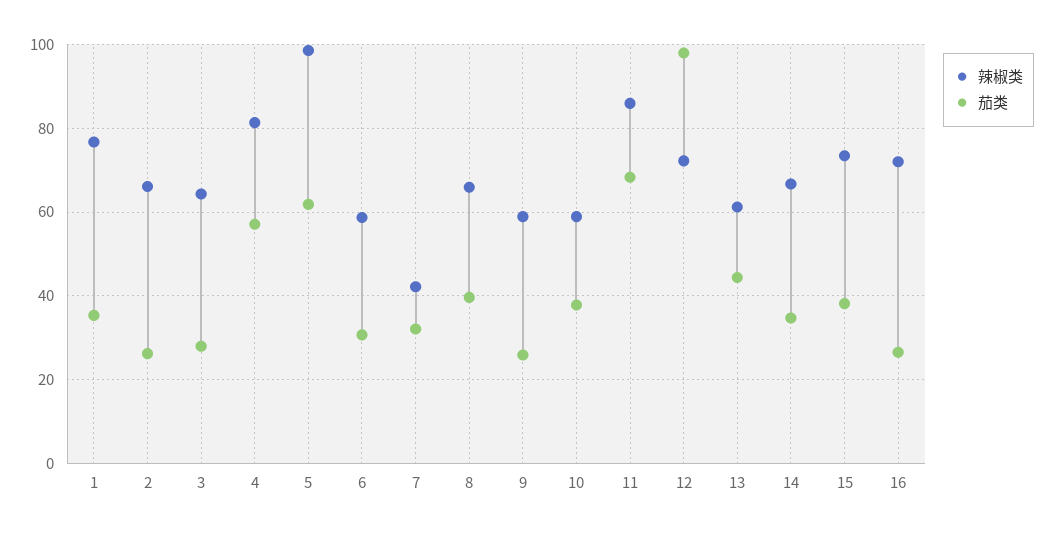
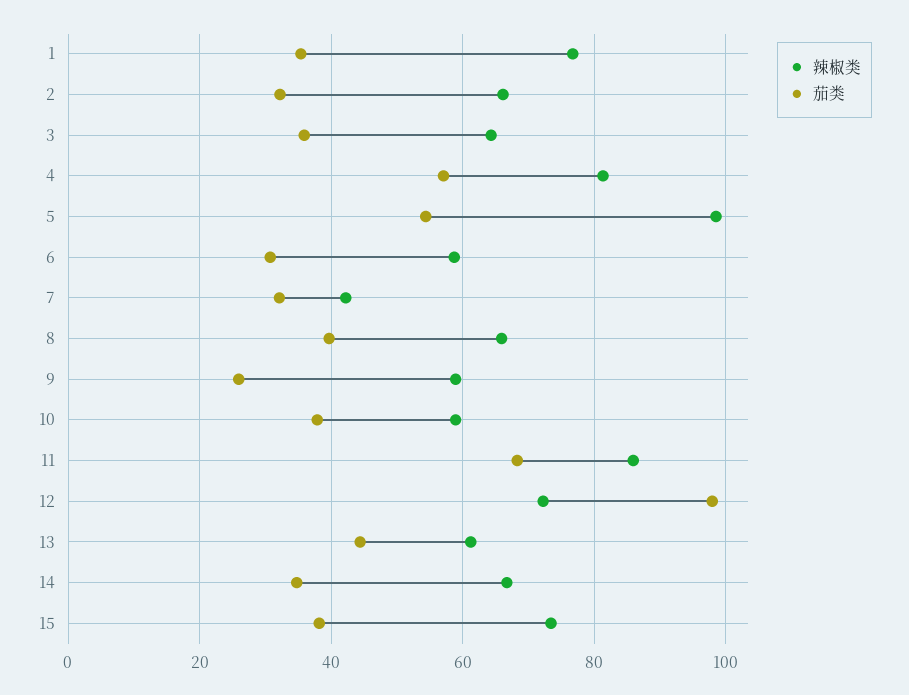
  {
    "辣椒类": {
      "1": 76,
      "2": 66,
      "3": 64,
      "4": 82,
      "5": 98,
      "6": 58,
      "7": 42,
      "8": 66,
      "9": 58,
      "10": 58,
      "11": 86,
      "12": 72,
      "13": 62,
      "14": 66,
-     "15": 74,
+     "15": 74
-     "16": 72
    },
    "茄类": {
      "1": 36,
-     "2": 26,
+     "2": 32,
-     "3": 28,
+     "3": 36,
      "4": 58,
-     "5": 62,
+     "5": 54,
      "6": 30,
      "7": 32,
      "8": 40,
      "9": 26,
      "10": 38,
      "11": 68,
      "12": 98,
      "13": 44,
      "14": 34,
-     "15": 38,
+     "15": 38
-     "16": 26
    }
  }

